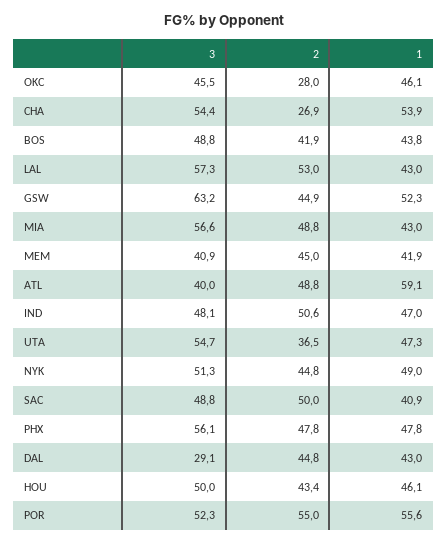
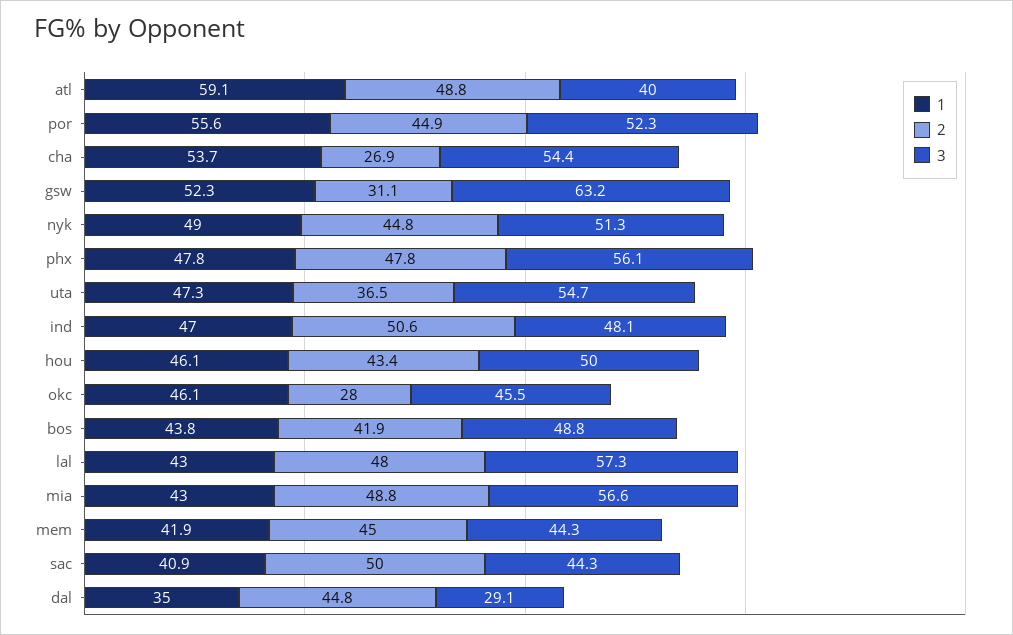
  {
    "3": {
      "OKC": 45.5,
      "CHA": 54.4,
      "BOS": 48.8,
      "LAL": 57.3,
      "GSW": 63.2,
      "MIA": 56.6,
-     "MEM": 40.9,
+     "MEM": 44.3,
      "ATL": 40,
      "IND": 48.1,
      "UTA": 54.7,
      "NYK": 51.3,
-     "SAC": 48.8,
+     "SAC": 44.3,
      "PHX": 56.1,
      "DAL": 29.1,
      "HOU": 50,
      "POR": 52.3
    },
    "2": {
      "OKC": 28,
      "CHA": 26.9,
      "BOS": 41.9,
-     "LAL": 53,
+     "LAL": 48,
-     "GSW": 44.9,
+     "GSW": 31.1,
      "MIA": 48.8,
      "MEM": 45,
      "ATL": 48.8,
      "IND": 50.6,
      "UTA": 36.5,
      "NYK": 44.8,
      "SAC": 50,
      "PHX": 47.8,
      "DAL": 44.8,
      "HOU": 43.4,
-     "POR": 55
+     "POR": 44.9
    },
    "1": {
      "OKC": 46.1,
-     "CHA": 53.9,
+     "CHA": 53.7,
      "BOS": 43.8,
      "LAL": 43,
      "GSW": 52.3,
      "MIA": 43,
      "MEM": 41.9,
      "ATL": 59.1,
      "IND": 47,
      "UTA": 47.3,
      "NYK": 49,
      "SAC": 40.9,
      "PHX": 47.8,
-     "DAL": 43,
+     "DAL": 35,
      "HOU": 46.1,
      "POR": 55.6
    }
  }

